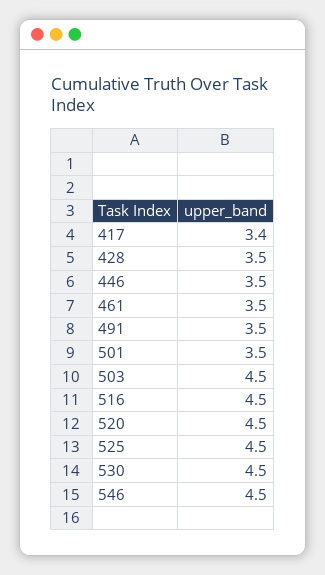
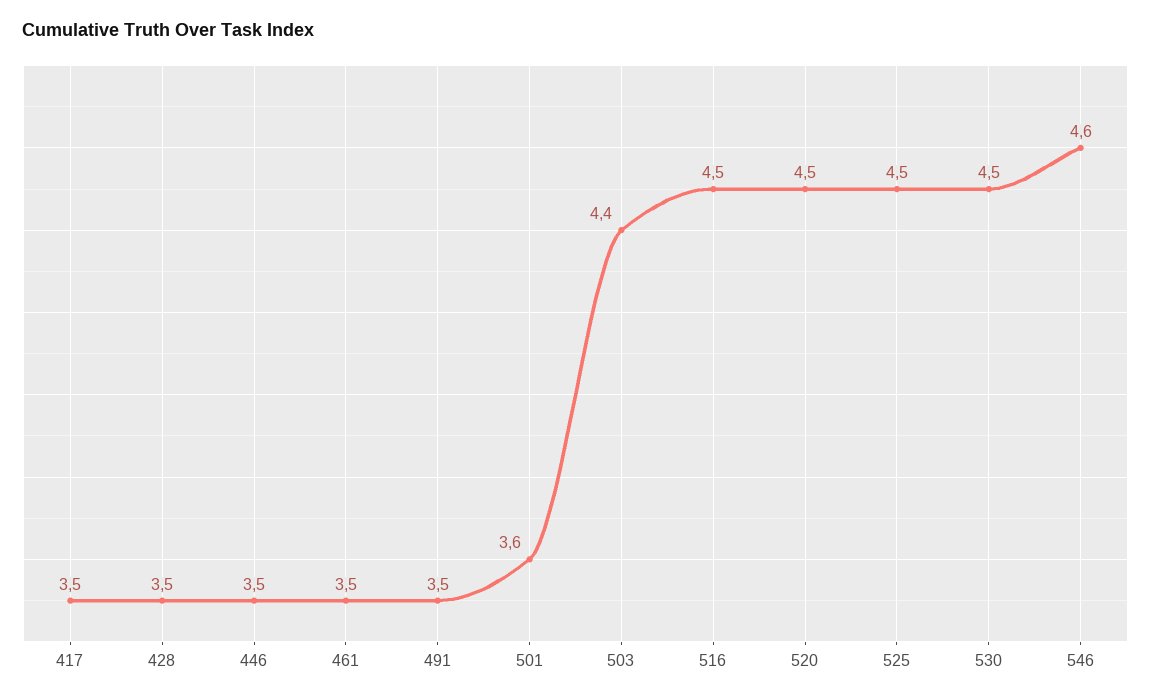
  {
-   "417": 3.4,
+   "417": 3.5,
    "428": 3.5,
    "446": 3.5,
    "461": 3.5,
    "491": 3.5,
-   "501": 3.5,
+   "501": 3.6,
-   "503": 4.5,
+   "503": 4.4,
    "516": 4.5,
    "520": 4.5,
    "525": 4.5,
    "530": 4.5,
-   "546": 4.5
+   "546": 4.6
  }

